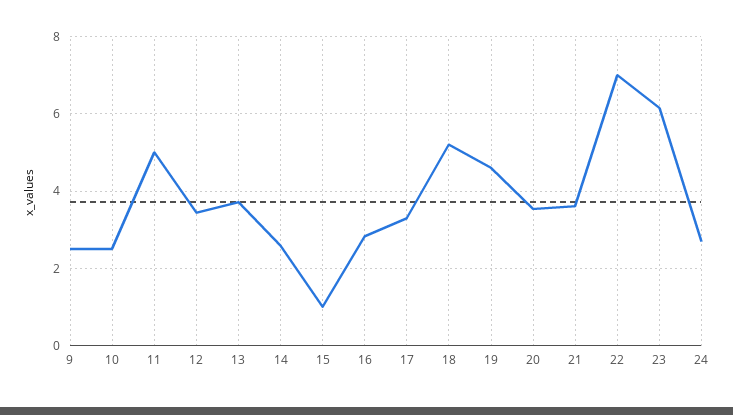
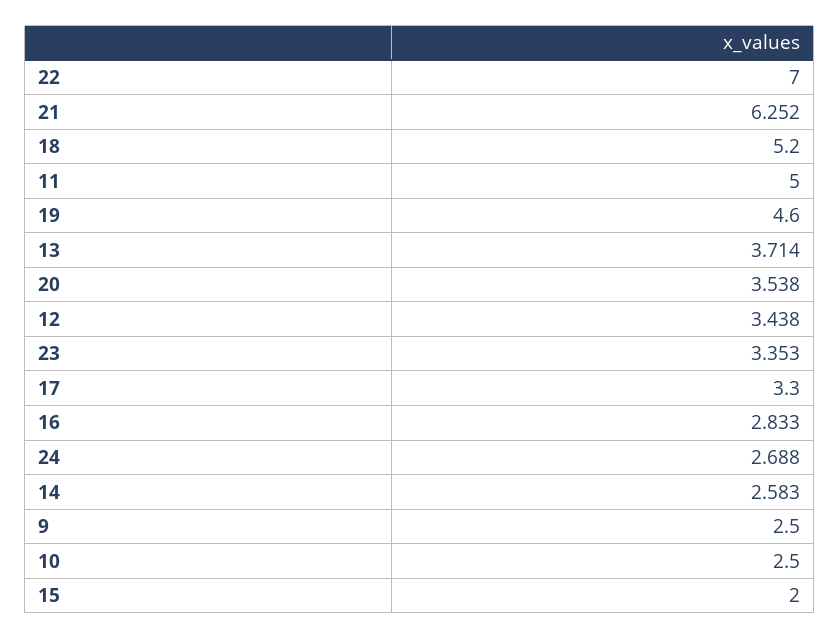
  {
    "9": 2.5,
    "10": 2.5,
    "11": 5,
    "12": 3.438,
    "13": 3.714,
    "14": 2.583,
-   "15": 1,
+   "15": 2,
    "16": 2.833,
    "17": 3.3,
    "18": 5.2,
    "19": 4.6,
    "20": 3.538,
-   "21": 3.6,
+   "21": 6.252,
    "22": 7,
-   "23": 6.2,
+   "23": 3.353,
    "24": 2.688
  }

